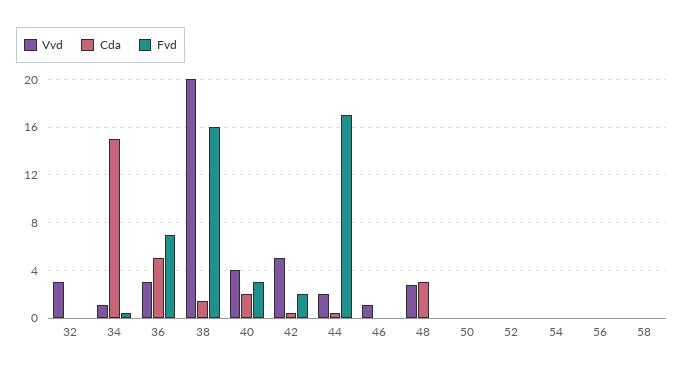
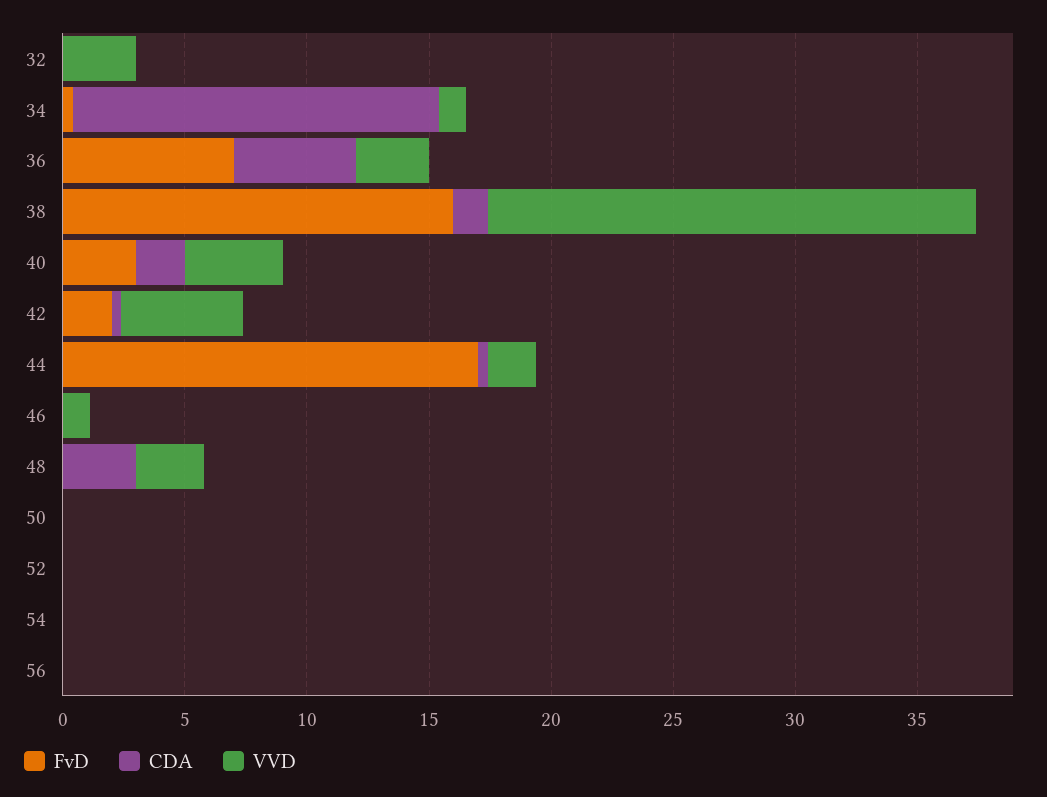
  {
    "Vvd": {
      "32": 3,
      "34": 1,
      "36": 3,
      "38": 20,
      "40": 4,
      "42": 5,
      "44": 2,
      "46": 1,
      "48": 3,
      "50": 0,
      "52": 0,
      "54": 0,
-     "56": 0,
+     "56": 0
-     "58": 0
    },
    "Cda": {
      "32": 0,
      "34": 15,
      "36": 5,
      "38": 1,
      "40": 2,
      "42": 0,
      "44": 0,
      "46": 0,
      "48": 3,
      "50": 0,
      "52": 0,
      "54": 0,
-     "56": 0,
+     "56": 0
-     "58": 0
    },
    "Fvd": {
      "32": 0,
      "34": 0,
      "36": 7,
      "38": 16,
      "40": 3,
      "42": 2,
      "44": 17,
      "46": 0,
      "48": 0,
      "50": 0,
      "52": 0,
      "54": 0,
-     "56": 0,
+     "56": 0
-     "58": 0
    }
  }

